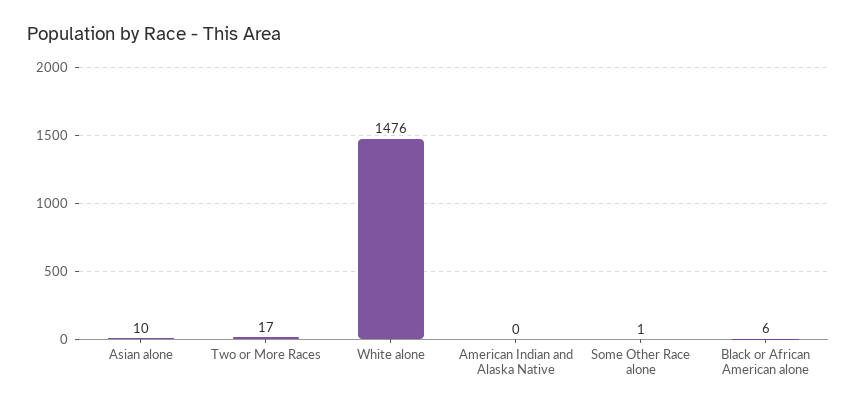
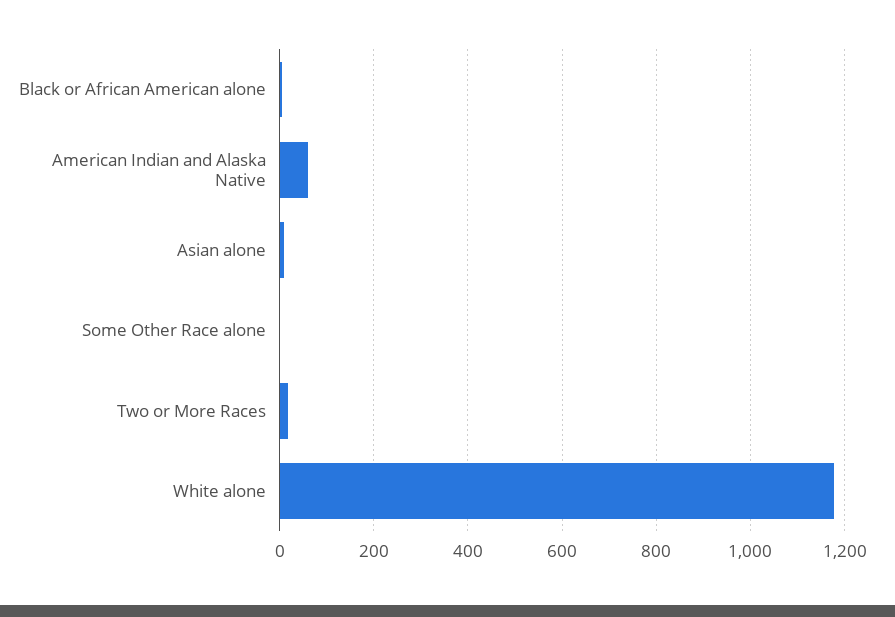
  {
    "Asian alone": 10,
    "Two or More Races": 17,
-   "White alone": 1476,
+   "White alone": 1180,
-   "American Indian and Alaska Native": 0,
+   "American Indian and Alaska Native": 60,
    "Some Other Race alone": 1,
    "Black or African American alone": 6
  }

